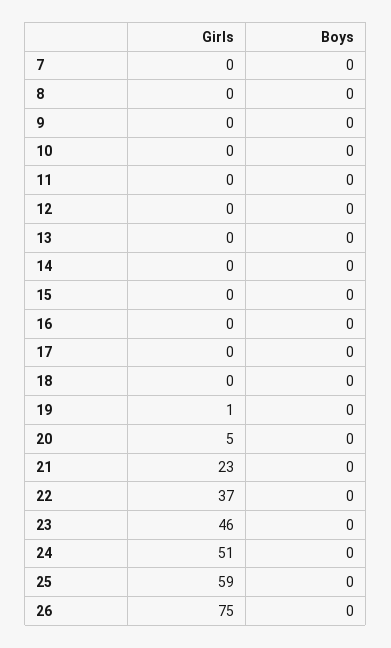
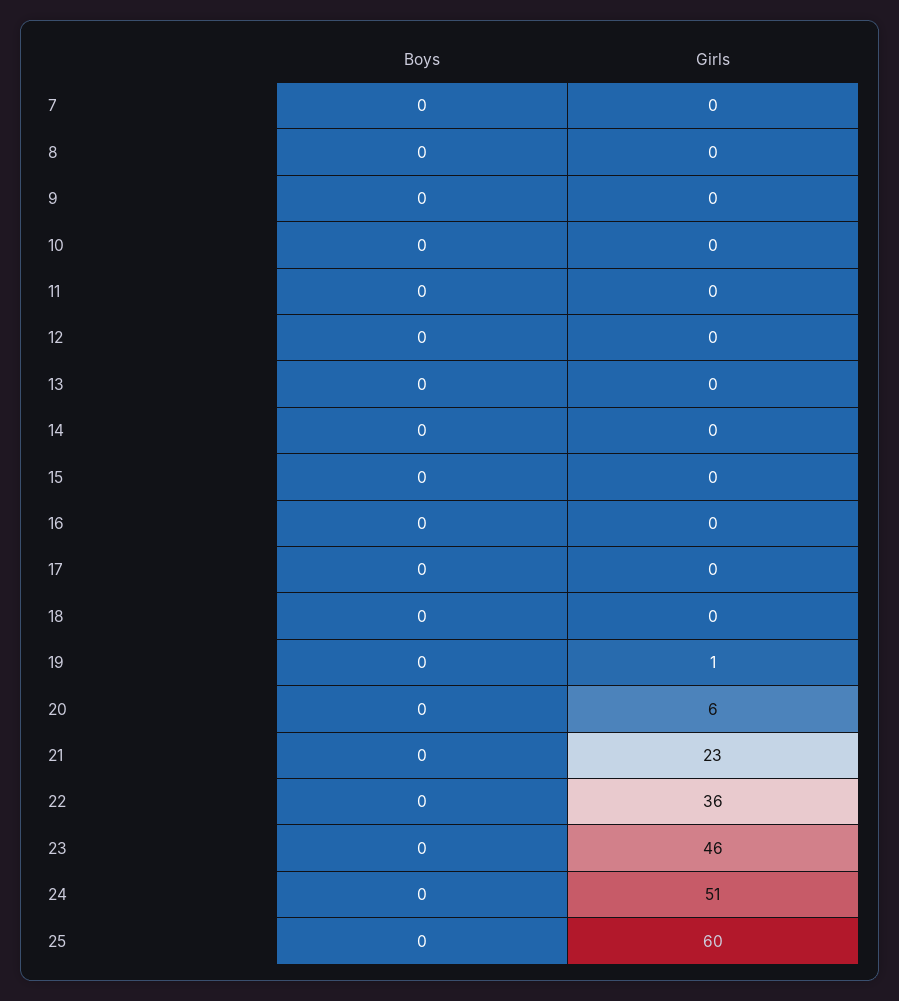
  {
    "Girls": {
      "7": 0,
      "8": 0,
      "9": 0,
      "10": 0,
      "11": 0,
      "12": 0,
      "13": 0,
      "14": 0,
      "15": 0,
      "16": 0,
      "17": 0,
      "18": 0,
      "19": 1,
-     "20": 5,
+     "20": 6,
      "21": 23,
-     "22": 37,
+     "22": 36,
      "23": 46,
      "24": 51,
-     "25": 59,
+     "25": 60
-     "26": 75
    },
    "Boys": {
      "7": 0,
      "8": 0,
      "9": 0,
      "10": 0,
      "11": 0,
      "12": 0,
      "13": 0,
      "14": 0,
      "15": 0,
      "16": 0,
      "17": 0,
      "18": 0,
      "19": 0,
      "20": 0,
      "21": 0,
      "22": 0,
      "23": 0,
      "24": 0,
-     "25": 0,
+     "25": 0
-     "26": 0
    }
  }

